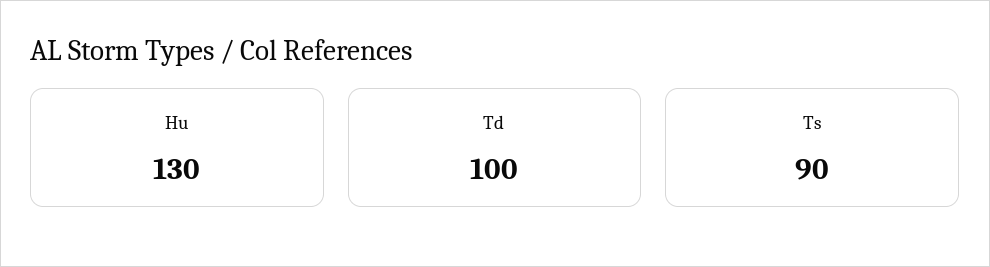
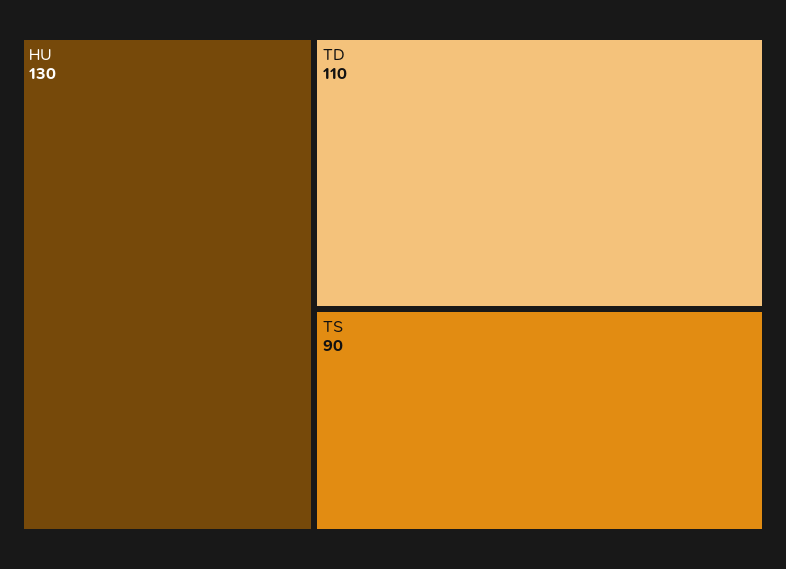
  {
    "Hu": 130,
-   "Td": 100,
+   "Td": 110,
    "Ts": 90
  }

